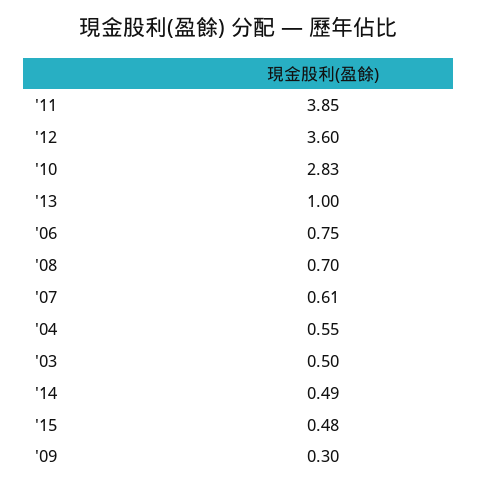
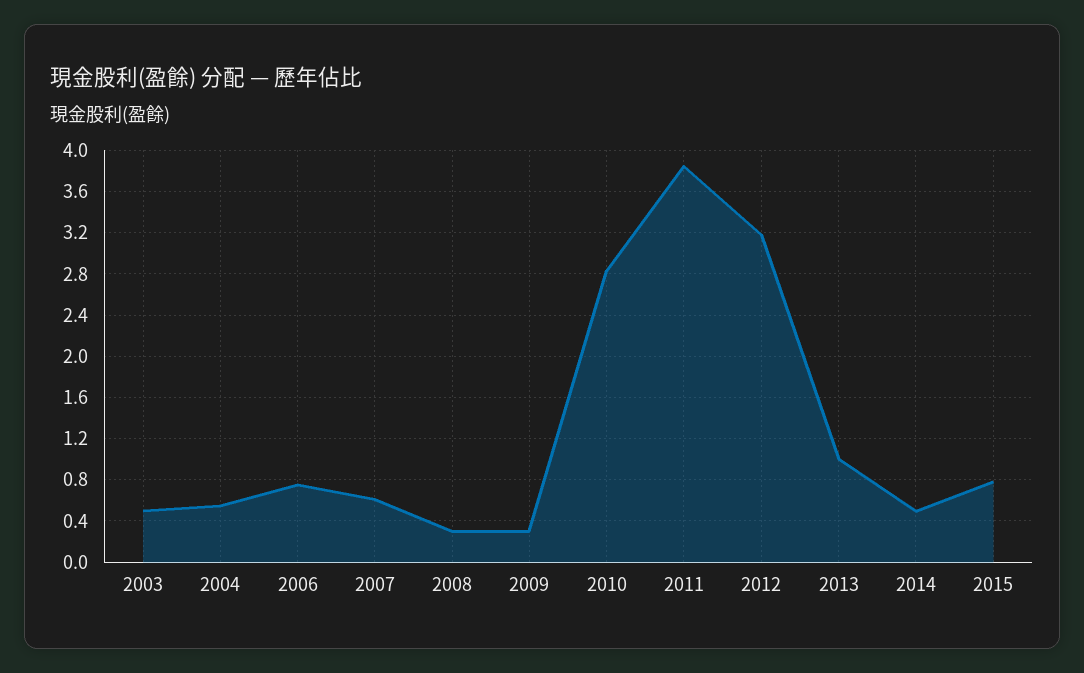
  {
    "'11": 3.85,
-   "'12": 3.6,
+   "'12": 3.2,
    "'10": 2.83,
    "'13": 1,
    "'06": 0.75,
-   "'08": 0.7,
+   "'08": 0.3,
    "'07": 0.61,
    "'04": 0.55,
    "'03": 0.5,
    "'14": 0.49,
-   "'15": 0.48,
+   "'15": 0.8,
    "'09": 0.3
  }

